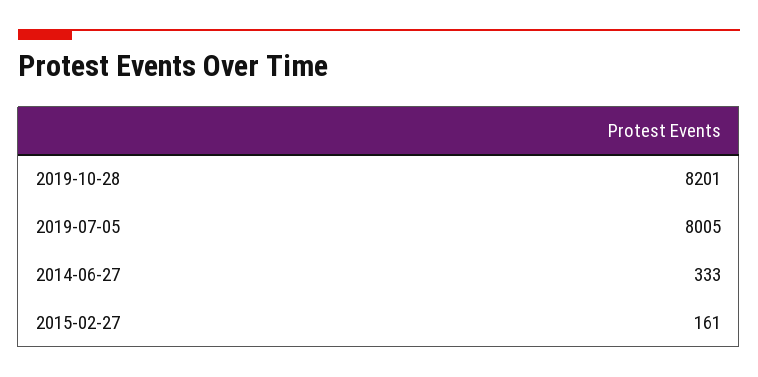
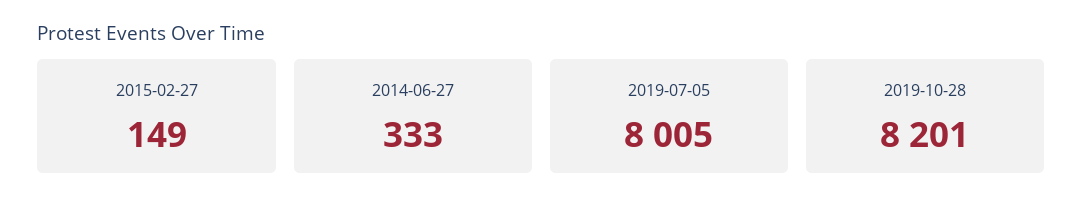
  {
    "2019-10-28": 8201,
    "2019-07-05": 8005,
    "2014-06-27": 333,
-   "2015-02-27": 161
+   "2015-02-27": 149
  }

